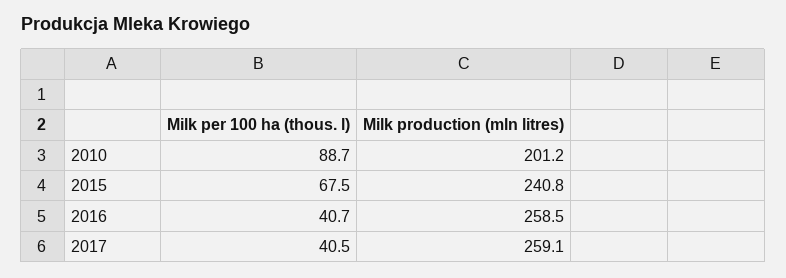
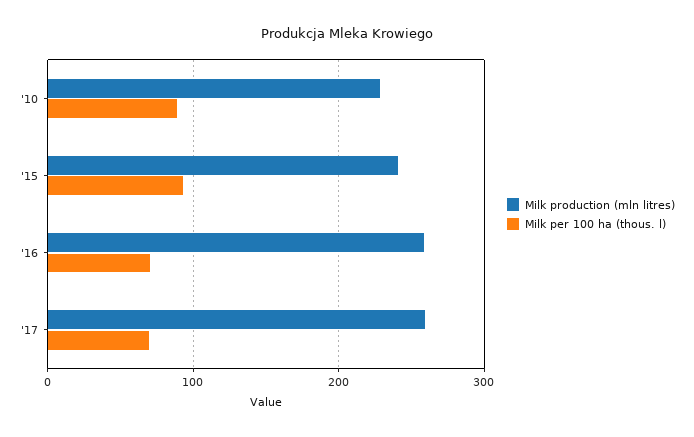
  {
    "Milk per 100 ha (thous. l)": {
      "2010": 88.7,
-     "2015": 67.5,
+     "2015": 90,
-     "2016": 40.7,
+     "2016": 70,
-     "2017": 40.5
+     "2017": 70
    },
    "Milk production (mln litres)": {
-     "2010": 201.2,
+     "2010": 230,
      "2015": 240.8,
      "2016": 258.5,
      "2017": 259.1
    }
  }

